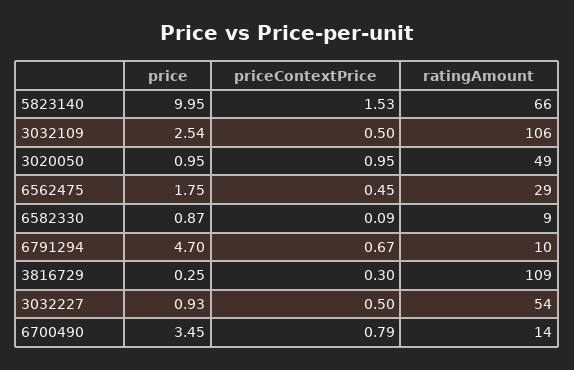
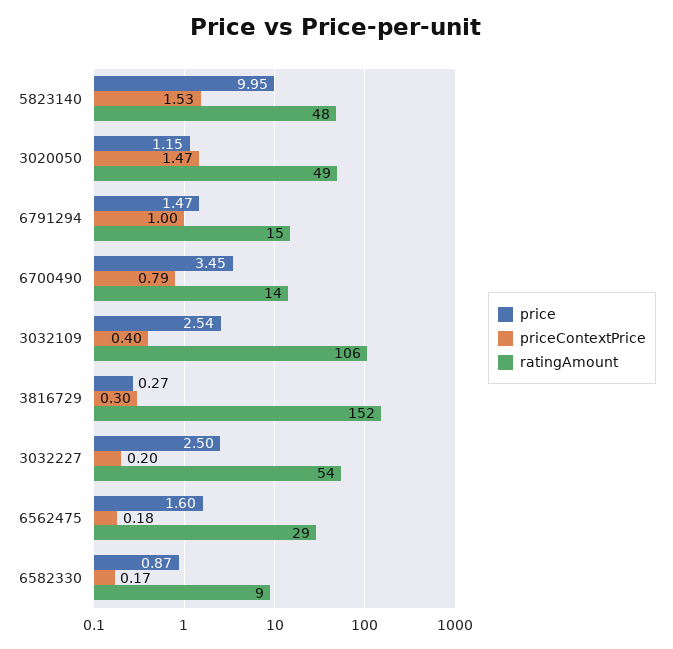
  {
    "price": {
      "5823140": 9.95,
      "3032109": 2.54,
-     "3020050": 0.95,
+     "3020050": 1.15,
-     "6562475": 1.75,
+     "6562475": 1.6,
      "6582330": 0.87,
-     "6791294": 4.7,
+     "6791294": 1.47,
-     "3816729": 0.25,
+     "3816729": 0.27,
-     "3032227": 0.93,
+     "3032227": 2.5,
      "6700490": 3.45
    },
    "priceContextPrice": {
      "5823140": 1.53,
-     "3032109": 0.5,
+     "3032109": 0.4,
-     "3020050": 0.95,
+     "3020050": 1.47,
-     "6562475": 0.45,
+     "6562475": 0.18,
-     "6582330": 0.09,
+     "6582330": 0.17,
-     "6791294": 0.67,
+     "6791294": 1,
      "3816729": 0.3,
-     "3032227": 0.5,
+     "3032227": 0.2,
      "6700490": 0.79
    },
    "ratingAmount": {
-     "5823140": 66,
+     "5823140": 48,
      "3032109": 106,
      "3020050": 49,
      "6562475": 29,
      "6582330": 9,
-     "6791294": 10,
+     "6791294": 15,
-     "3816729": 109,
+     "3816729": 152,
      "3032227": 54,
      "6700490": 14
    }
  }

